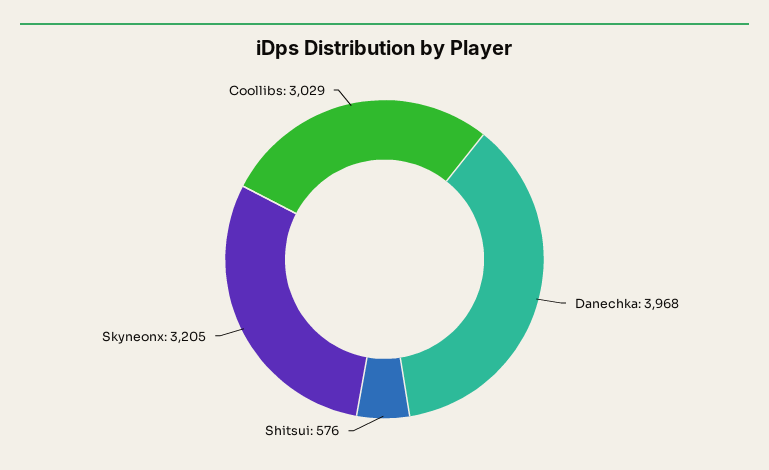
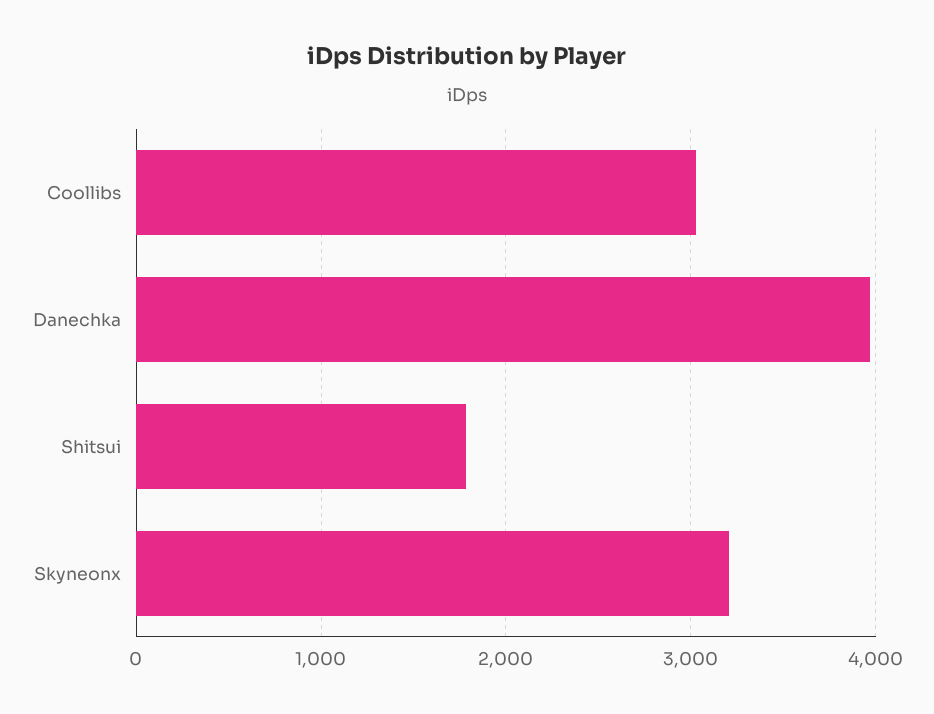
  {
    "Danechka": 3968,
-   "Shitsui": 576,
+   "Shitsui": 1800,
    "Skyneonx": 3205,
    "Coollibs": 3029
  }

